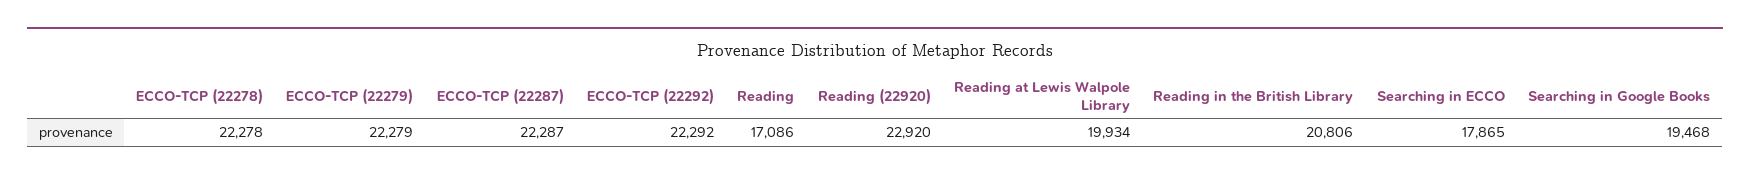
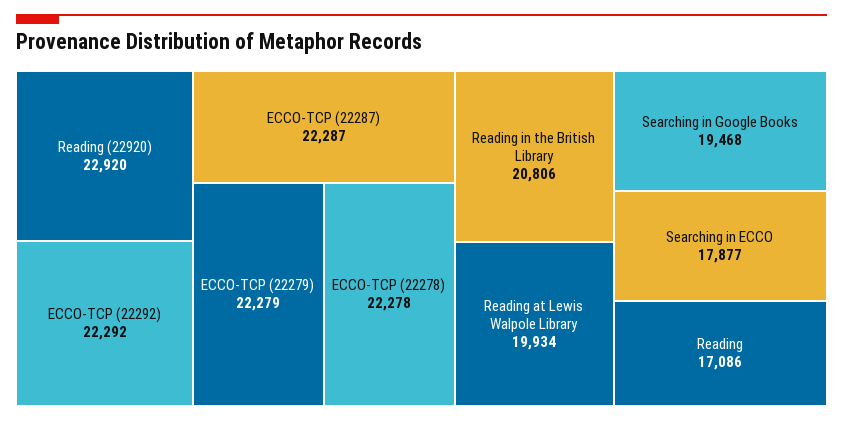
  {
    "ECCO-TCP (22278)": 22278,
    "ECCO-TCP (22279)": 22279,
    "ECCO-TCP (22287)": 22287,
    "ECCO-TCP (22292)": 22292,
    "Reading": 17086,
    "Reading (22920)": 22920,
    "Reading at Lewis Walpole Library": 19934,
    "Reading in the British Library": 20806,
-   "Searching in ECCO": 17865,
+   "Searching in ECCO": 17877,
    "Searching in Google Books": 19468
  }

